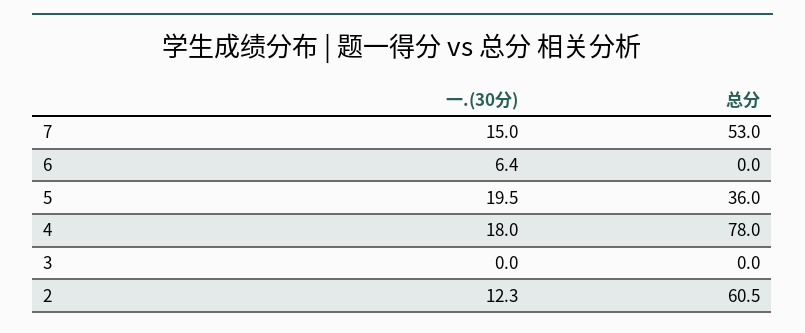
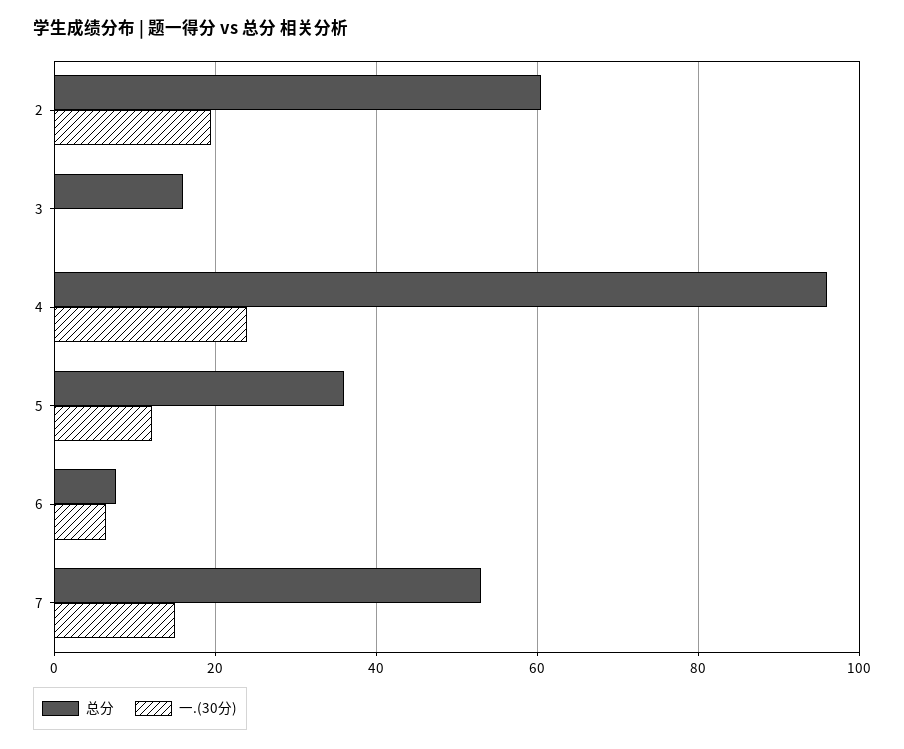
  {
    "一.(30分)": {
      "7": 15,
      "6": 6.4,
-     "5": 19.5,
+     "5": 12,
-     "4": 18,
+     "4": 24,
      "3": 0,
-     "2": 12.3
+     "2": 20
    },
    "总分": {
      "7": 53,
-     "6": 0,
+     "6": 8,
      "5": 36,
-     "4": 78,
+     "4": 96,
-     "3": 0,
+     "3": 16,
      "2": 60.5
    }
  }

